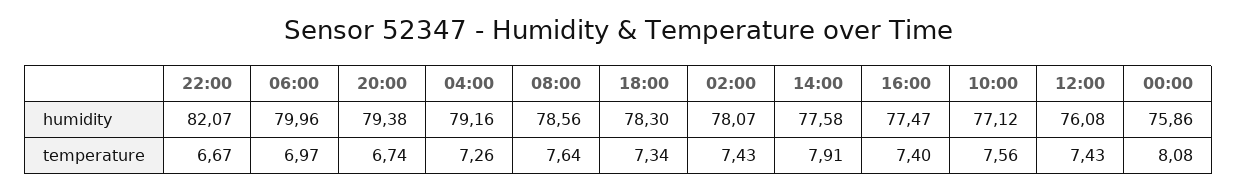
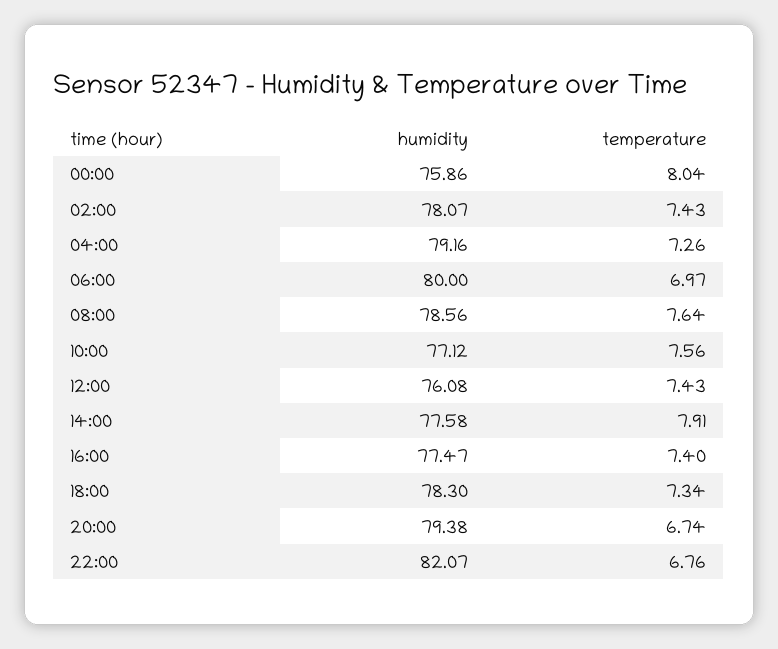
  {
    "22:00": {
      "humidity": 82.07,
-     "temperature": 6.67
+     "temperature": 6.76
    },
    "06:00": {
-     "humidity": 79.96,
+     "humidity": 80,
      "temperature": 6.97
    },
    "20:00": {
      "humidity": 79.38,
      "temperature": 6.74
    },
    "04:00": {
      "humidity": 79.16,
      "temperature": 7.26
    },
    "08:00": {
      "humidity": 78.56,
      "temperature": 7.64
    },
    "18:00": {
      "humidity": 78.3,
      "temperature": 7.34
    },
    "02:00": {
      "humidity": 78.07,
      "temperature": 7.43
    },
    "14:00": {
      "humidity": 77.58,
      "temperature": 7.91
    },
    "16:00": {
      "humidity": 77.47,
      "temperature": 7.4
    },
    "10:00": {
      "humidity": 77.12,
      "temperature": 7.56
    },
    "12:00": {
      "humidity": 76.08,
      "temperature": 7.43
    },
    "00:00": {
      "humidity": 75.86,
-     "temperature": 8.08
+     "temperature": 8.04
    }
  }

